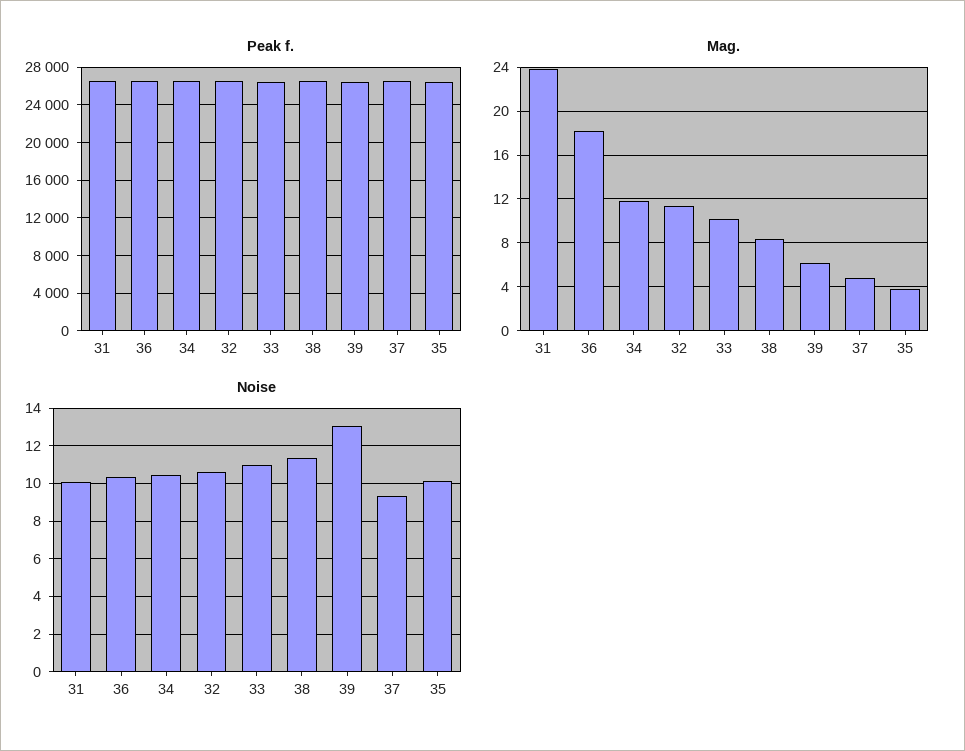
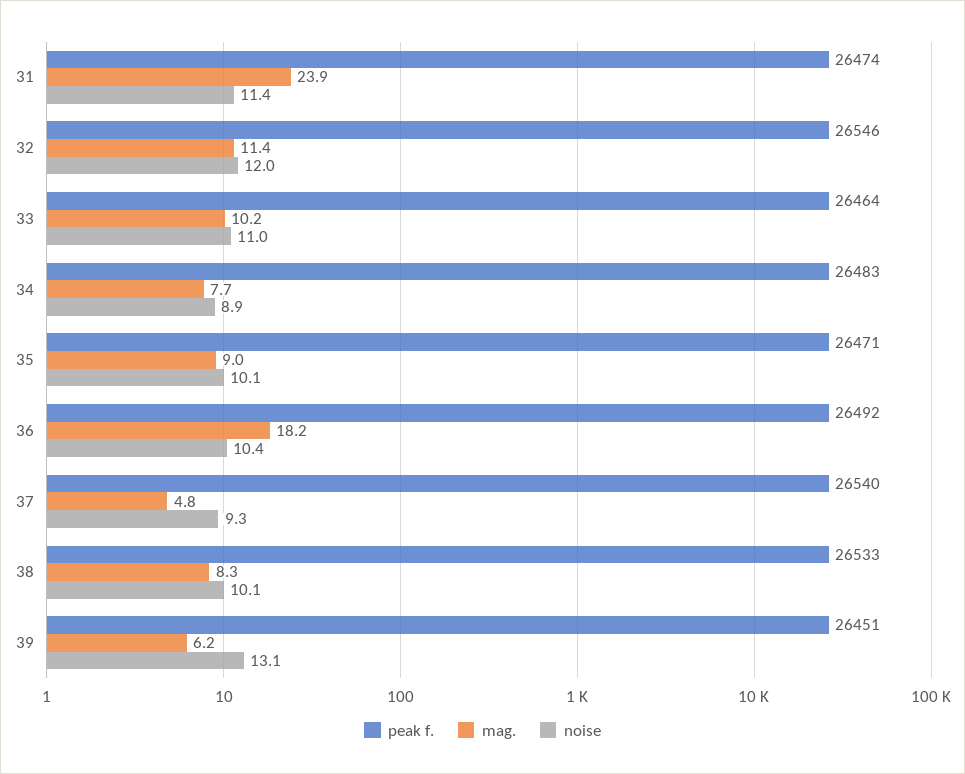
  {
    "Peak f.": {
      "31": 26474,
      "36": 26492,
      "34": 26483,
      "32": 26546,
      "33": 26464,
      "38": 26533,
      "39": 26451,
      "37": 26540,
      "35": 26471
    },
    "Mag.": {
      "31": 23.9,
      "36": 18.2,
-     "34": 12,
+     "34": 7.7,
      "32": 11.4,
      "33": 10.2,
      "38": 8.3,
      "39": 6.2,
      "37": 4.8,
-     "35": 4
+     "35": 9
    },
    "Noise": {
-     "31": 10,
+     "31": 11.4,
      "36": 10.4,
-     "34": 10.5,
+     "34": 8.9,
-     "32": 10.5,
+     "32": 12,
      "33": 11,
-     "38": 11.5,
+     "38": 10.1,
      "39": 13.1,
      "37": 9.3,
      "35": 10.1
    }
  }

